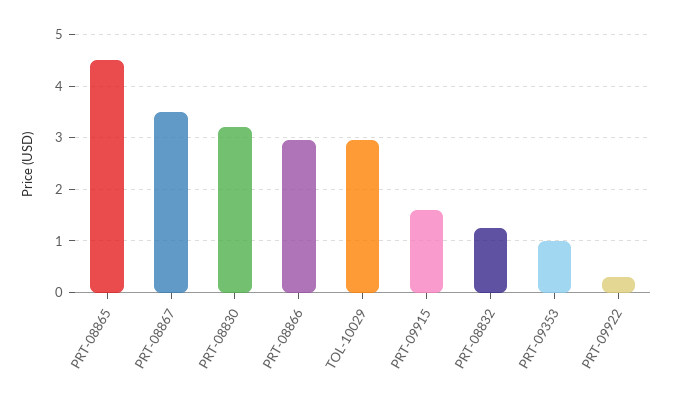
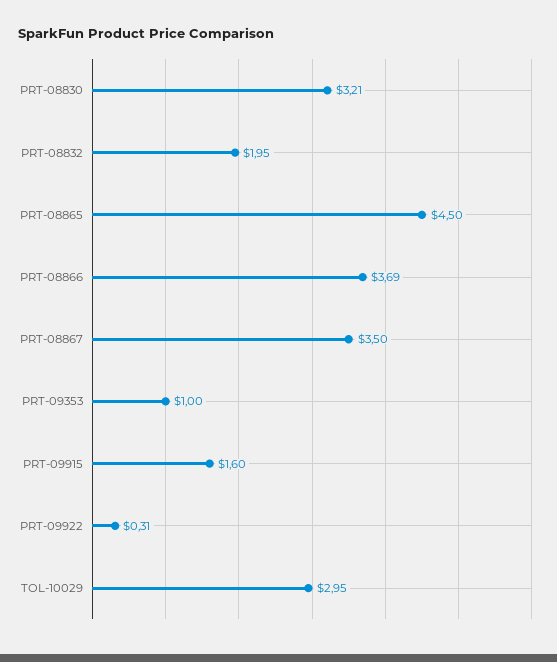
  {
    "PRT-08865": 4.5,
    "PRT-08867": 3.5,
    "PRT-08830": 3.21,
-   "PRT-08866": 3,
+   "PRT-08866": 3.69,
    "TOL-10029": 2.95,
    "PRT-09915": 1.6,
-   "PRT-08832": 1.2,
+   "PRT-08832": 1.95,
    "PRT-09353": 1,
    "PRT-09922": 0.31
  }

